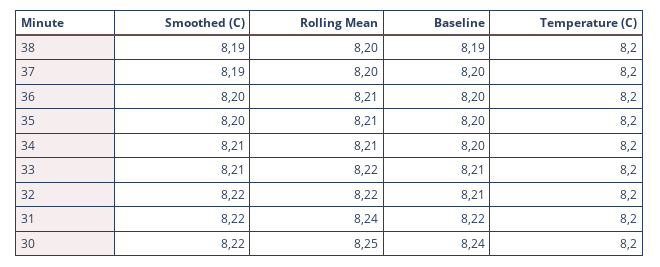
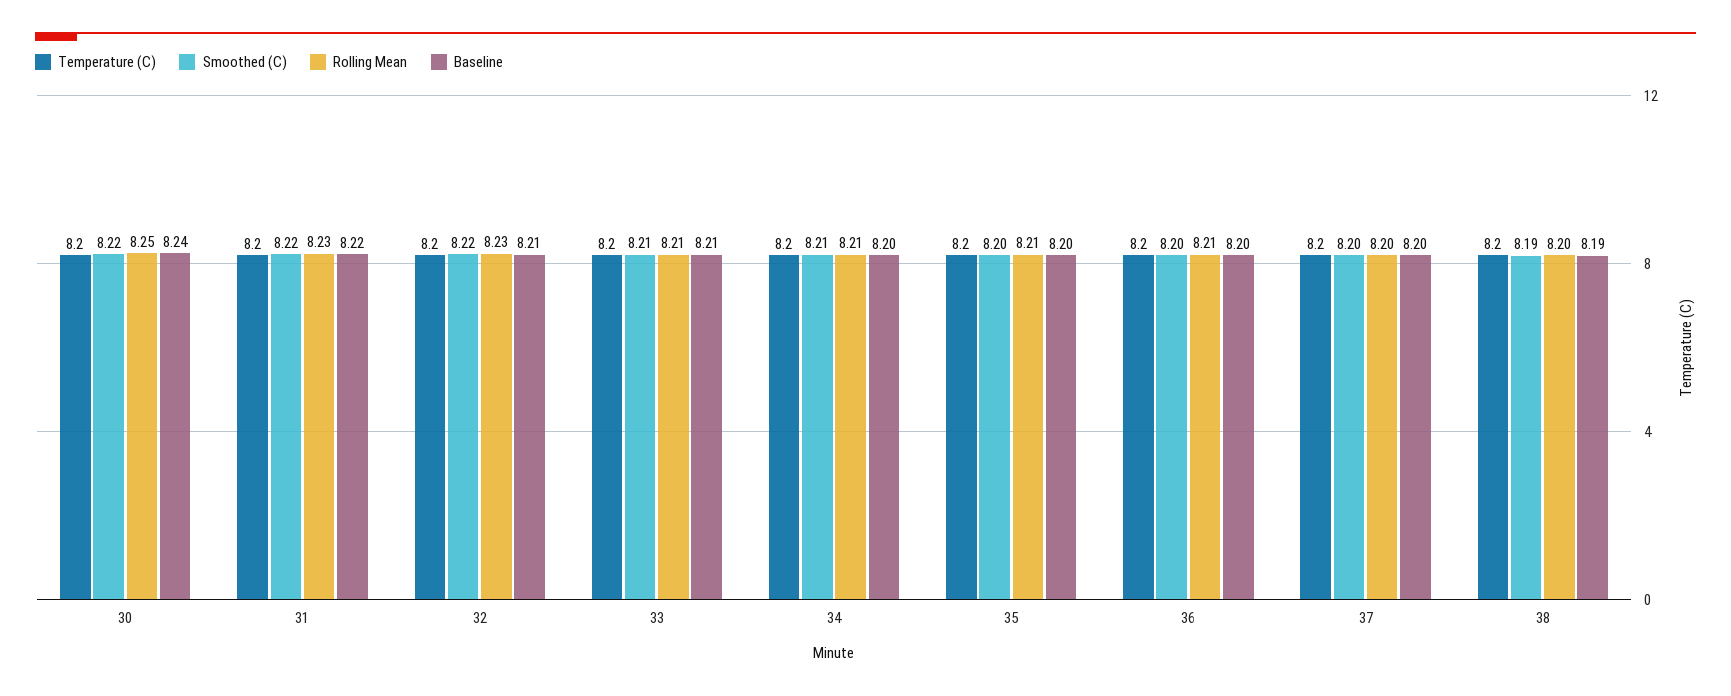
  {
    "Smoothed (C)": {
      "38": 8.19,
-     "37": 8.19,
+     "37": 8.2,
      "36": 8.2,
      "35": 8.2,
      "34": 8.21,
      "33": 8.21,
      "32": 8.22,
      "31": 8.22,
      "30": 8.22
    },
    "Rolling Mean": {
      "38": 8.2,
      "37": 8.2,
      "36": 8.21,
      "35": 8.21,
      "34": 8.21,
-     "33": 8.22,
+     "33": 8.21,
-     "32": 8.22,
+     "32": 8.23,
-     "31": 8.24,
+     "31": 8.23,
      "30": 8.25
    },
    "Baseline": {
      "38": 8.19,
      "37": 8.2,
      "36": 8.2,
      "35": 8.2,
      "34": 8.2,
      "33": 8.21,
      "32": 8.21,
      "31": 8.22,
      "30": 8.24
    },
    "Temperature (C)": {
      "38": 8.2,
      "37": 8.2,
      "36": 8.2,
      "35": 8.2,
      "34": 8.2,
      "33": 8.2,
      "32": 8.2,
      "31": 8.2,
      "30": 8.2
    }
  }

